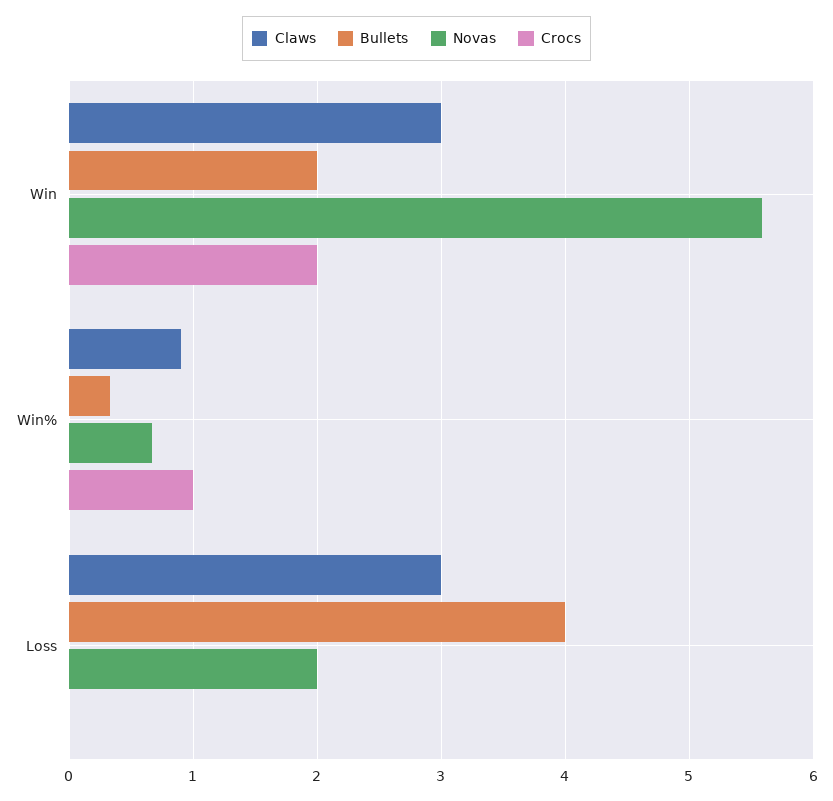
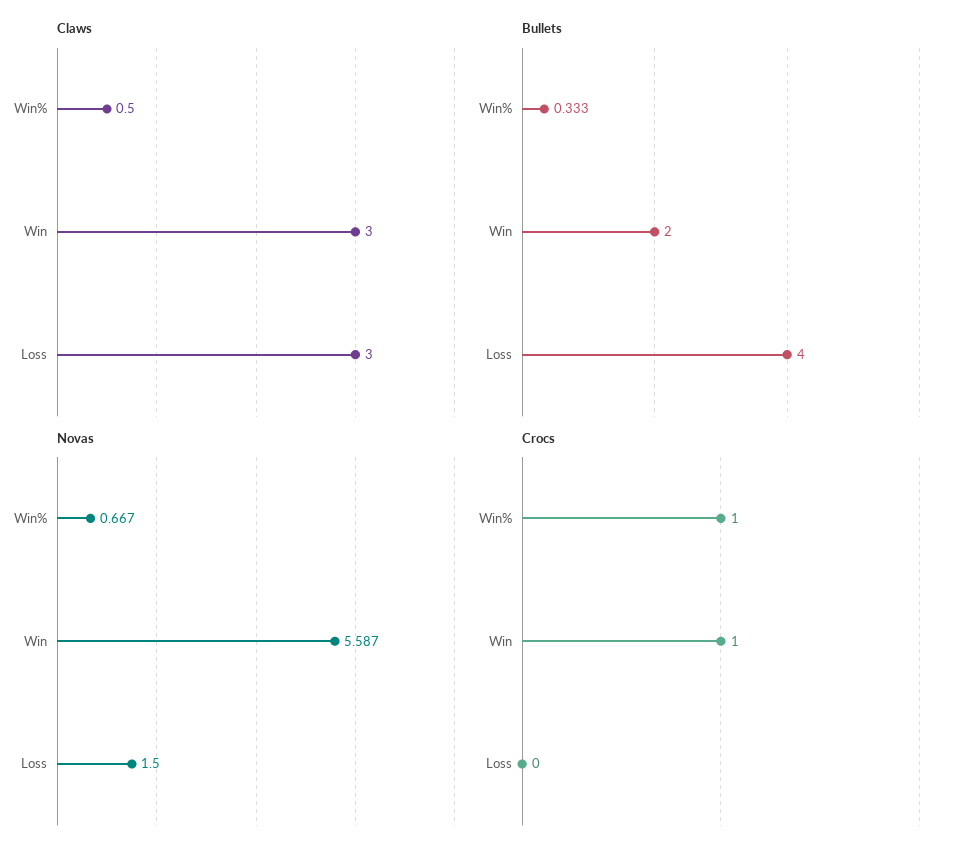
  {
    "Claws": {
      "Win": 3,
-     "Win%": 0.9,
+     "Win%": 0.5,
      "Loss": 3
    },
    "Bullets": {
      "Win": 2,
      "Win%": 0.333,
      "Loss": 4
    },
    "Novas": {
      "Win": 5.587,
      "Win%": 0.667,
-     "Loss": 2
+     "Loss": 1.5
    },
    "Crocs": {
-     "Win": 2,
+     "Win": 1,
      "Win%": 1,
      "Loss": 0
    }
  }

